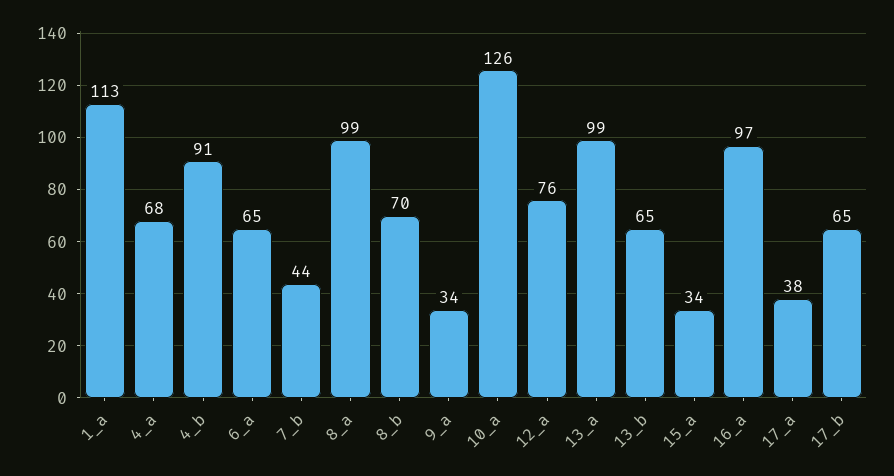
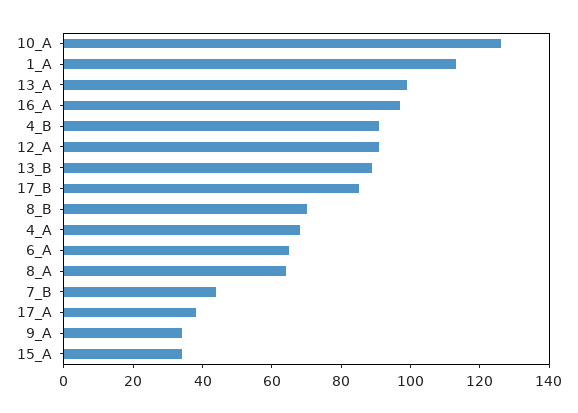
  {
    "1_a": 113,
    "4_a": 68,
    "4_b": 91,
    "6_a": 65,
    "7_b": 44,
-   "8_a": 99,
+   "8_a": 65,
    "8_b": 70,
    "9_a": 34,
    "10_a": 126,
-   "12_a": 76,
+   "12_a": 90,
    "13_a": 99,
-   "13_b": 65,
+   "13_b": 90,
    "15_a": 34,
    "16_a": 97,
    "17_a": 38,
-   "17_b": 65
+   "17_b": 85
  }

